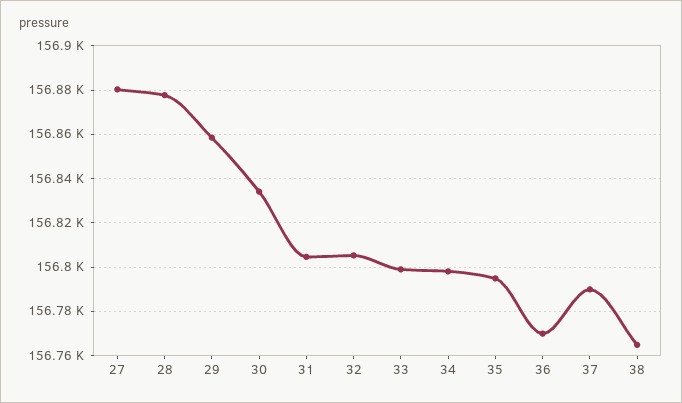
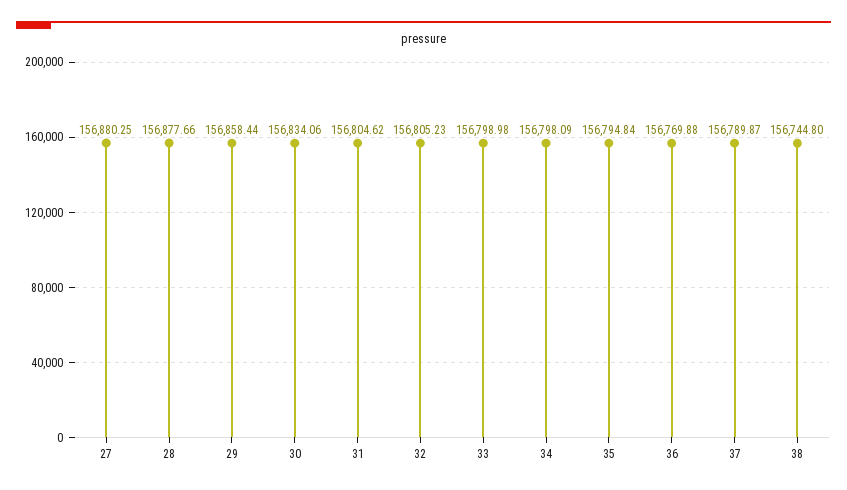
  {
    "27": 156880.25,
    "28": 156877.66,
    "29": 156858.44,
    "30": 156834.06,
    "31": 156804.62,
    "32": 156805.23,
    "33": 156798.98,
    "34": 156798.09,
    "35": 156794.84,
    "36": 156769.88,
    "37": 156789.87,
-   "38": 156765
+   "38": 156744.8
  }

